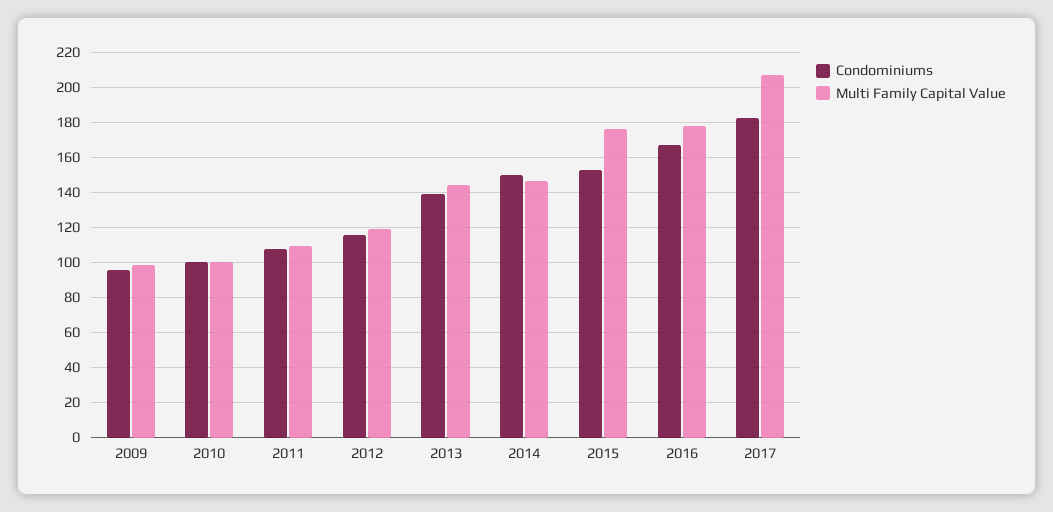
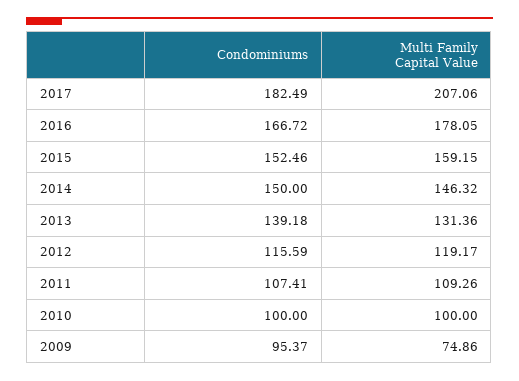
  {
    "Condominiums": {
      "2009": 95.37,
      "2010": 100,
      "2011": 107.41,
      "2012": 115.59,
      "2013": 139.18,
      "2014": 150,
      "2015": 152.46,
      "2016": 166.72,
      "2017": 182.49
    },
    "Multi Family Capital Value": {
-     "2009": 100,
+     "2009": 74.86,
      "2010": 100,
      "2011": 109.26,
      "2012": 119.17,
-     "2013": 145,
+     "2013": 131.36,
      "2014": 146.32,
-     "2015": 175,
+     "2015": 159.15,
      "2016": 178.05,
      "2017": 207.06
    }
  }

